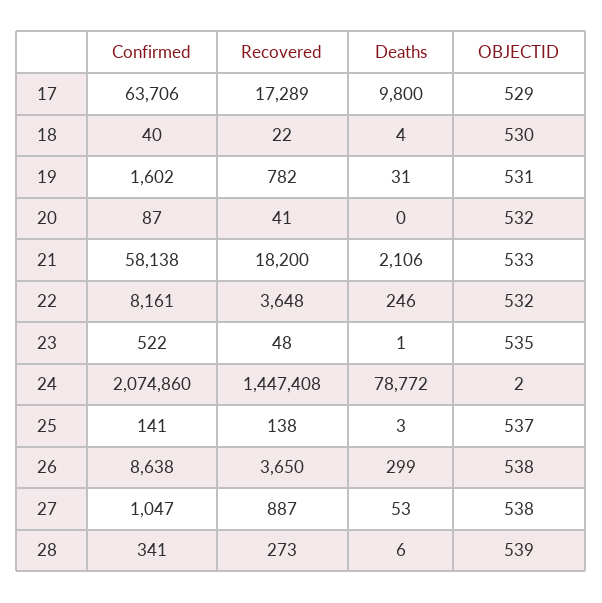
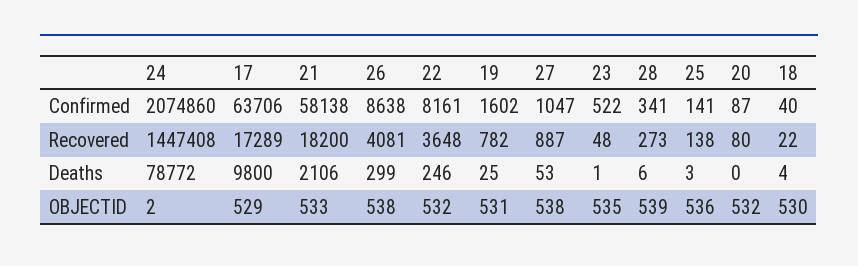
  {
    "Confirmed": {
      "17": 63706,
      "18": 40,
      "19": 1602,
      "20": 87,
      "21": 58138,
      "22": 8161,
      "23": 522,
      "24": 2074860,
      "25": 141,
      "26": 8638,
      "27": 1047,
      "28": 341
    },
    "Recovered": {
      "17": 17289,
      "18": 22,
      "19": 782,
-     "20": 41,
+     "20": 80,
      "21": 18200,
      "22": 3648,
      "23": 48,
      "24": 1447408,
      "25": 138,
-     "26": 3650,
+     "26": 4081,
      "27": 887,
      "28": 273
    },
    "Deaths": {
      "17": 9800,
      "18": 4,
-     "19": 31,
+     "19": 25,
      "20": 0,
      "21": 2106,
      "22": 246,
      "23": 1,
      "24": 78772,
      "25": 3,
      "26": 299,
      "27": 53,
      "28": 6
    },
    "OBJECTID": {
      "17": 529,
      "18": 530,
      "19": 531,
      "20": 532,
      "21": 533,
      "22": 532,
      "23": 535,
      "24": 2,
-     "25": 537,
+     "25": 536,
      "26": 538,
      "27": 538,
      "28": 539
    }
  }

